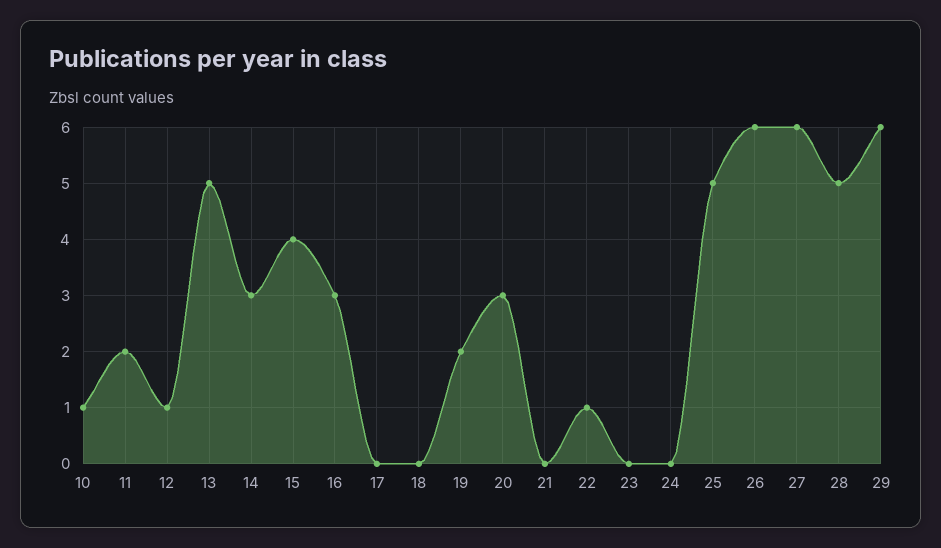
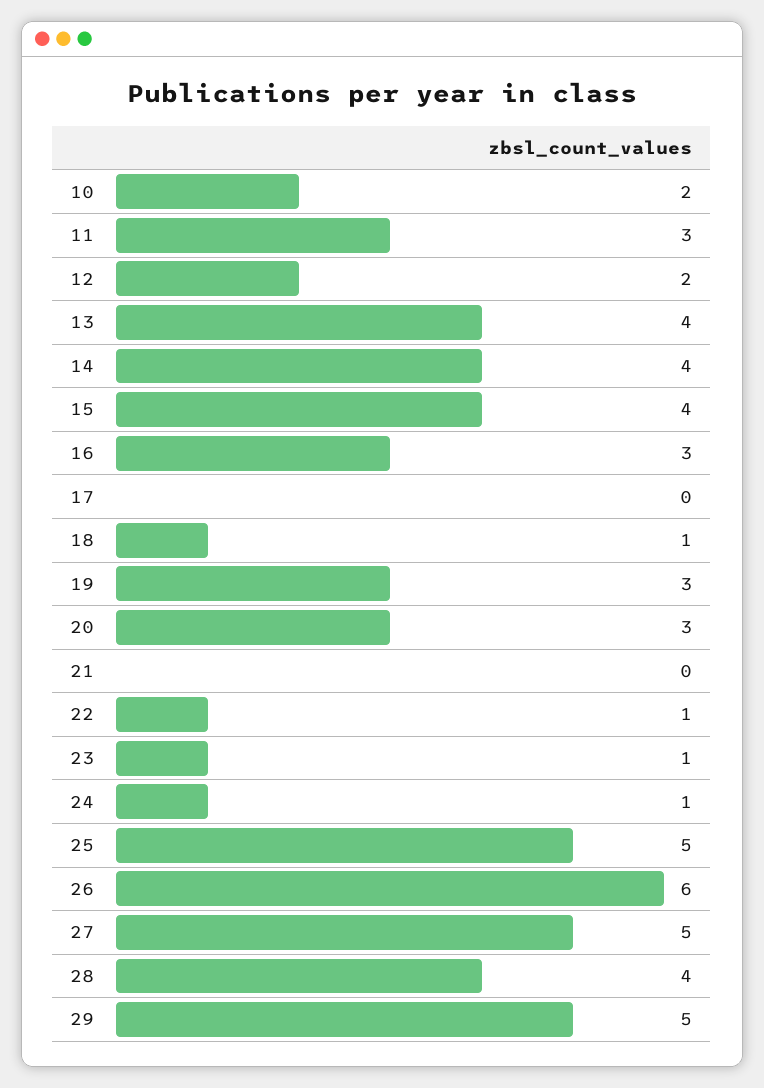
  {
-   "10": 1,
+   "10": 2,
-   "11": 2,
+   "11": 3,
-   "12": 1,
+   "12": 2,
-   "13": 5,
+   "13": 4,
-   "14": 3,
+   "14": 4,
    "15": 4,
    "16": 3,
    "17": 0,
-   "18": 0,
+   "18": 1,
-   "19": 2,
+   "19": 3,
    "20": 3,
    "21": 0,
    "22": 1,
-   "23": 0,
+   "23": 1,
-   "24": 0,
+   "24": 1,
    "25": 5,
    "26": 6,
-   "27": 6,
+   "27": 5,
-   "28": 5,
+   "28": 4,
-   "29": 6
+   "29": 5
  }

